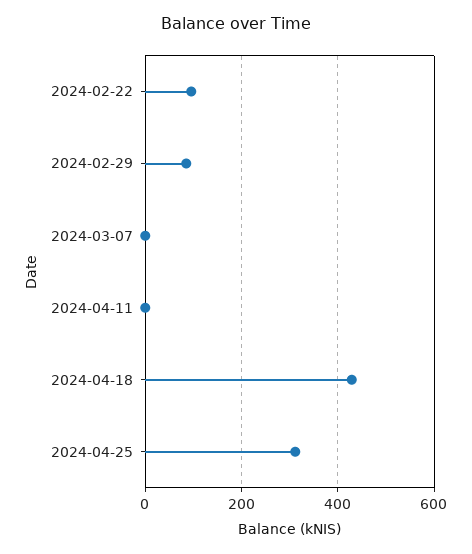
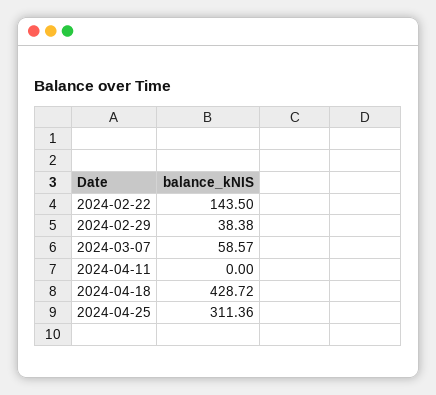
  {
-   "2024-02-22": 100,
+   "2024-02-22": 143.5,
-   "2024-02-29": 80,
+   "2024-02-29": 38.38,
-   "2024-03-07": 0,
+   "2024-03-07": 58.57,
    "2024-04-11": 0,
    "2024-04-18": 428.72,
    "2024-04-25": 311.36
  }

